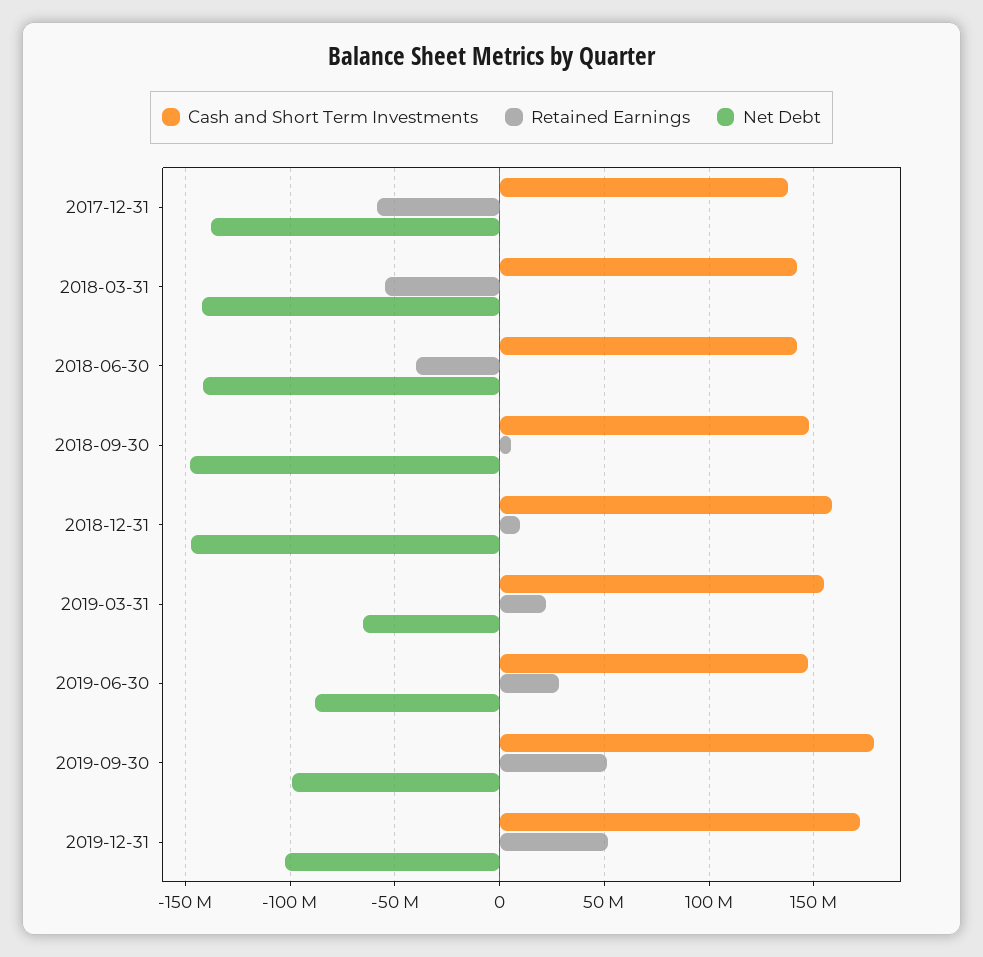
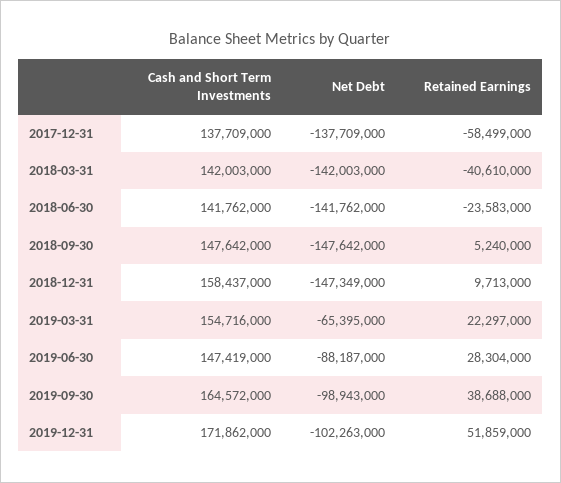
  {
    "Cash and Short Term Investments": {
      "2017-12-31": 137709000,
      "2018-03-31": 142003000,
      "2018-06-30": 141762000,
      "2018-09-30": 147642000,
      "2018-12-31": 158437000,
      "2019-03-31": 154716000,
      "2019-06-30": 147419000,
-     "2019-09-30": 180000000,
+     "2019-09-30": 164572000,
      "2019-12-31": 171862000
    },
    "Retained Earnings": {
      "2017-12-31": -58499000,
-     "2018-03-31": -55000000,
+     "2018-03-31": -40610000,
-     "2018-06-30": -40000000,
+     "2018-06-30": -23583000,
      "2018-09-30": 5240000,
      "2018-12-31": 9713000,
      "2019-03-31": 22297000,
      "2019-06-30": 28304000,
-     "2019-09-30": 50000000,
+     "2019-09-30": 38688000,
      "2019-12-31": 51859000
    },
    "Net Debt": {
      "2017-12-31": -137709000,
      "2018-03-31": -142003000,
      "2018-06-30": -141762000,
      "2018-09-30": -147642000,
      "2018-12-31": -147349000,
      "2019-03-31": -65395000,
      "2019-06-30": -88187000,
      "2019-09-30": -98943000,
      "2019-12-31": -102263000
    }
  }

